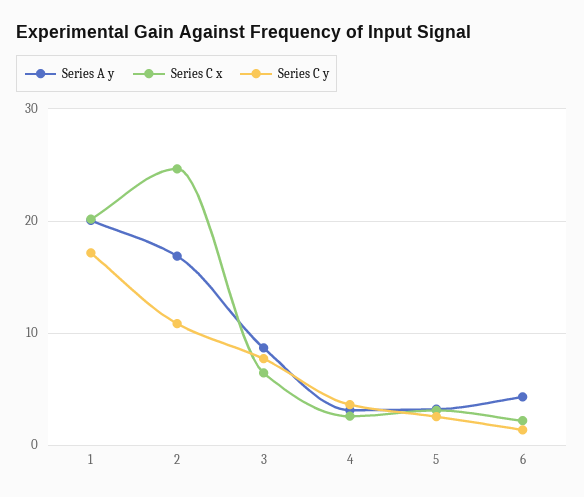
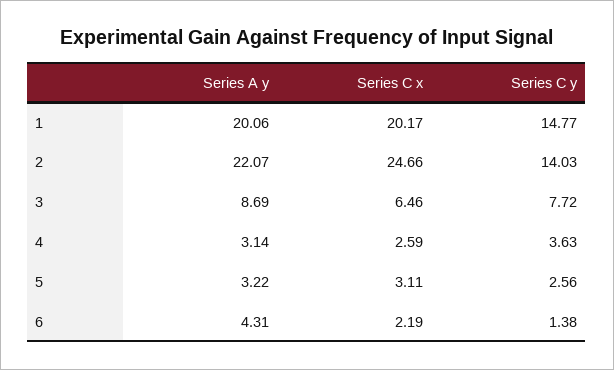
  {
    "Series A y": {
      "1": 20.06,
-     "2": 17,
+     "2": 22.07,
      "3": 8.69,
      "4": 3.14,
      "5": 3.22,
      "6": 4.31
    },
    "Series C x": {
      "1": 20.17,
      "2": 24.66,
      "3": 6.46,
      "4": 2.59,
      "5": 3.11,
      "6": 2.19
    },
    "Series C y": {
-     "1": 17,
+     "1": 14.77,
-     "2": 11,
+     "2": 14.03,
      "3": 7.72,
      "4": 3.63,
      "5": 2.56,
      "6": 1.38
    }
  }

